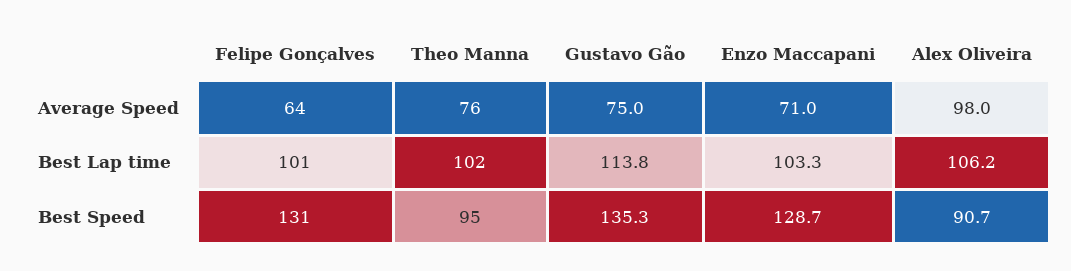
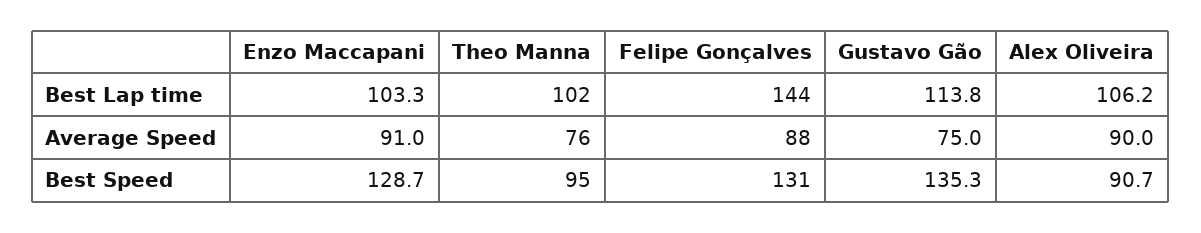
  {
    "Felipe Gonçalves": {
-     "Average Speed": 64,
+     "Average Speed": 88,
-     "Best Lap time": 101,
+     "Best Lap time": 144,
      "Best Speed": 131
    },
    "Theo Manna": {
      "Average Speed": 76,
      "Best Lap time": 102,
      "Best Speed": 95
    },
    "Gustavo Gão": {
      "Average Speed": 75,
      "Best Lap time": 113.8,
      "Best Speed": 135.3
    },
    "Enzo Maccapani": {
-     "Average Speed": 71,
+     "Average Speed": 91,
      "Best Lap time": 103.3,
      "Best Speed": 128.7
    },
    "Alex Oliveira": {
-     "Average Speed": 98,
+     "Average Speed": 90,
      "Best Lap time": 106.2,
      "Best Speed": 90.7
    }
  }

